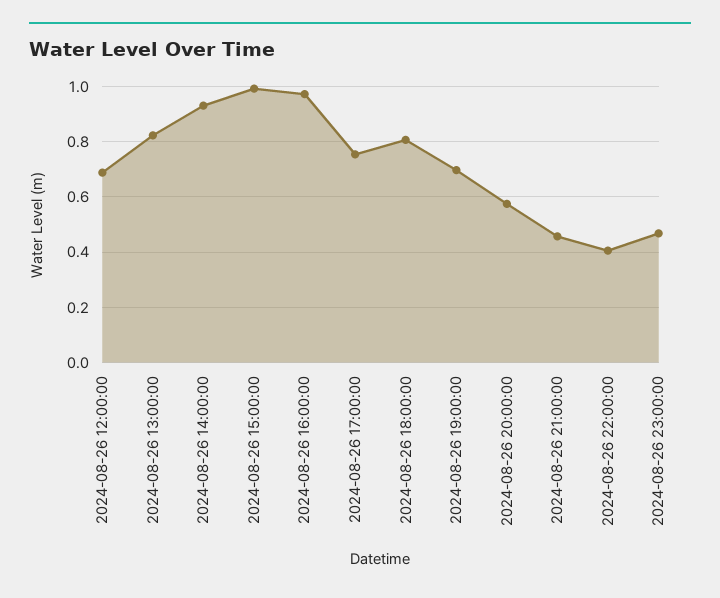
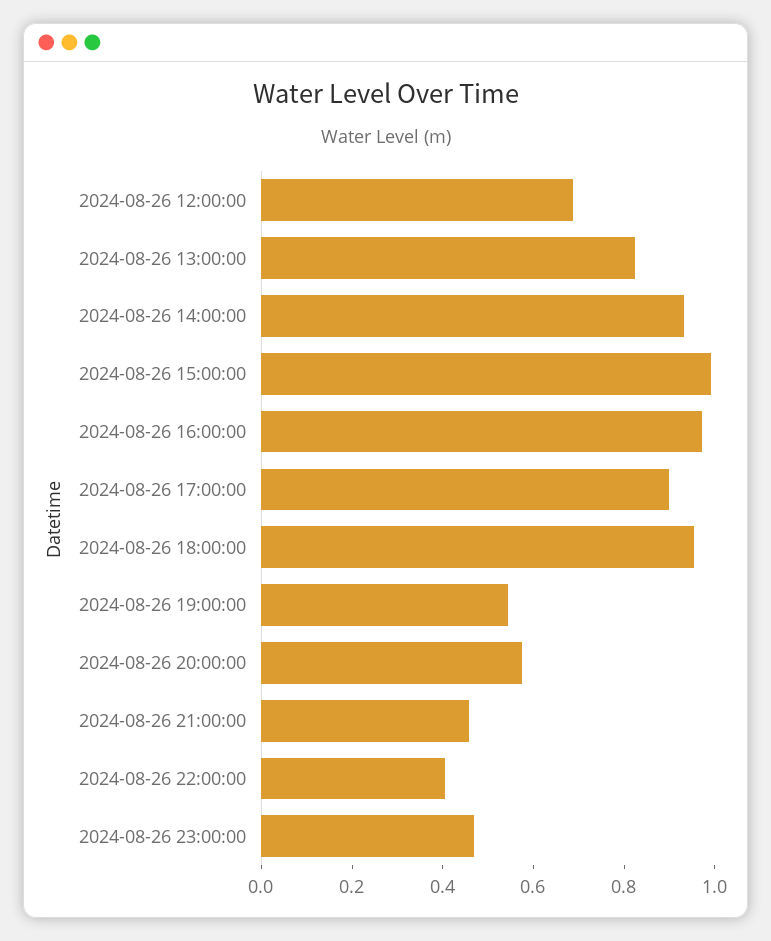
  {
    "2024-08-26 12:00:00": 0.7,
    "2024-08-26 13:00:00": 0.825,
    "2024-08-26 14:00:00": 0.925,
    "2024-08-26 15:00:00": 1,
    "2024-08-26 16:00:00": 0.975,
-   "2024-08-26 17:00:00": 0.75,
+   "2024-08-26 17:00:00": 0.9,
-   "2024-08-26 18:00:00": 0.8,
+   "2024-08-26 18:00:00": 0.95,
-   "2024-08-26 19:00:00": 0.7,
+   "2024-08-26 19:00:00": 0.55,
    "2024-08-26 20:00:00": 0.575,
    "2024-08-26 21:00:00": 0.45,
    "2024-08-26 22:00:00": 0.4,
    "2024-08-26 23:00:00": 0.475
  }

